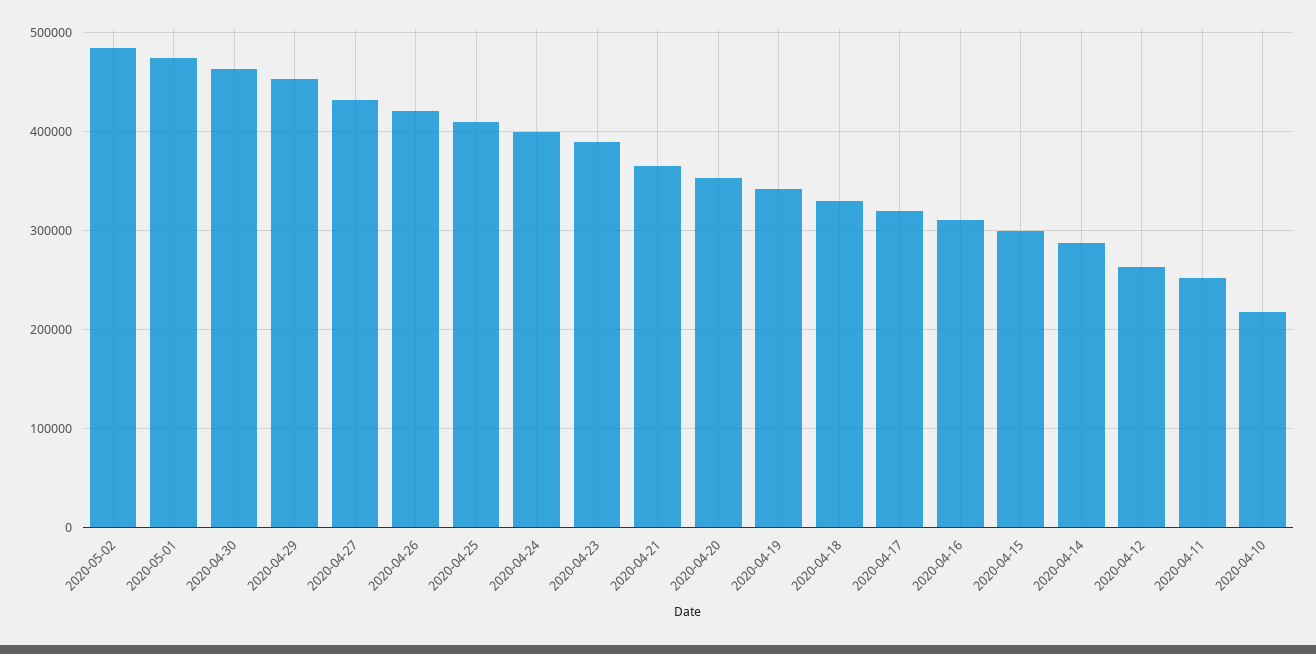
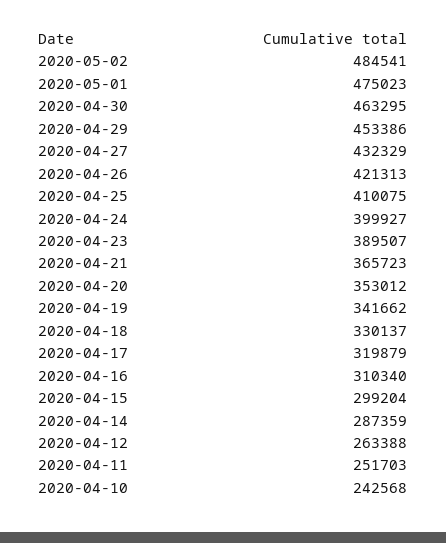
  {
    "2020-05-02": 484541,
    "2020-05-01": 475023,
    "2020-04-30": 463295,
    "2020-04-29": 453386,
    "2020-04-27": 432329,
    "2020-04-26": 421313,
    "2020-04-25": 410075,
    "2020-04-24": 399927,
    "2020-04-23": 389507,
    "2020-04-21": 365723,
    "2020-04-20": 353012,
    "2020-04-19": 341662,
    "2020-04-18": 330137,
    "2020-04-17": 319879,
    "2020-04-16": 310340,
    "2020-04-15": 299204,
    "2020-04-14": 287359,
    "2020-04-12": 263388,
    "2020-04-11": 251703,
-   "2020-04-10": 220000
+   "2020-04-10": 242568
  }

